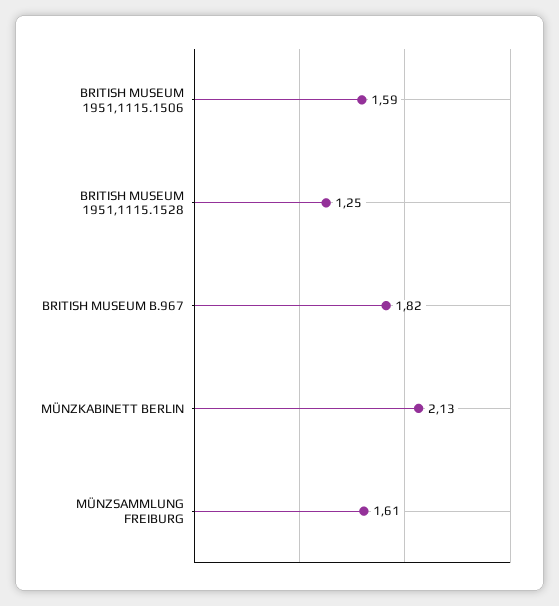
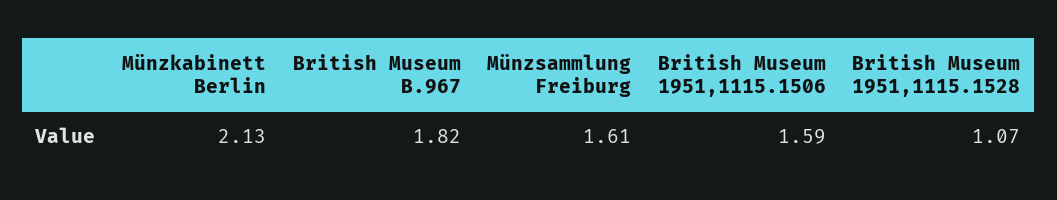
  {
    "BRITISH MUSEUM 1951,1115.1506": 1.59,
-   "BRITISH MUSEUM 1951,1115.1528": 1.25,
+   "BRITISH MUSEUM 1951,1115.1528": 1.07,
    "BRITISH MUSEUM B.967": 1.82,
    "MÜNZKABINETT BERLIN": 2.13,
    "MÜNZSAMMLUNG FREIBURG": 1.61
  }

